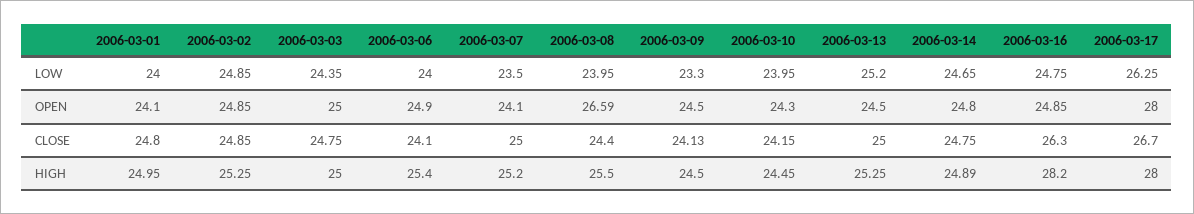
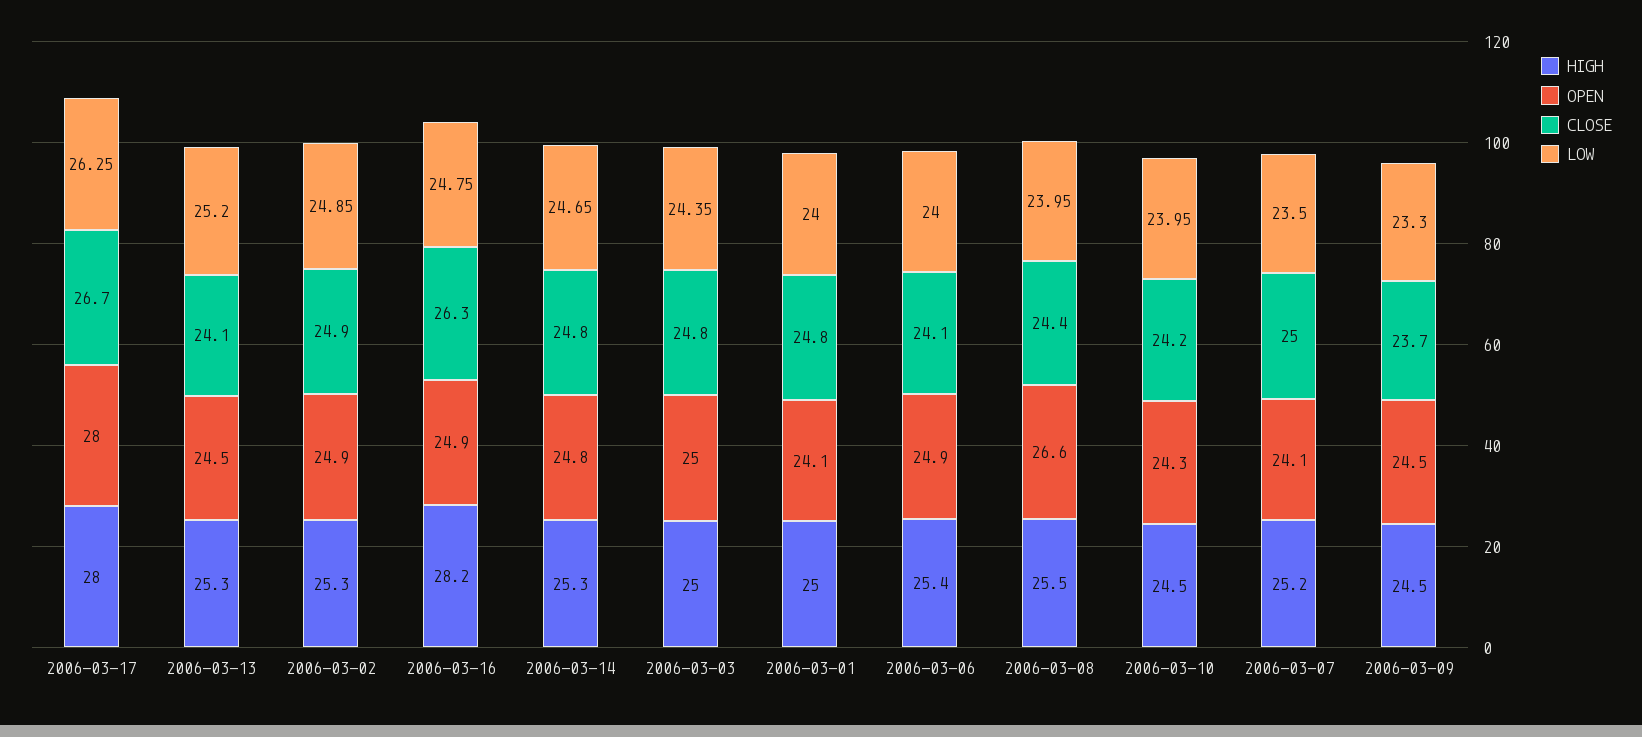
  {
    "LOW": {
      "2006-03-01": 24,
      "2006-03-02": 24.85,
      "2006-03-03": 24.35,
      "2006-03-06": 24,
      "2006-03-07": 23.5,
      "2006-03-08": 23.95,
      "2006-03-09": 23.3,
      "2006-03-10": 23.95,
      "2006-03-13": 25.2,
      "2006-03-14": 24.65,
      "2006-03-16": 24.75,
      "2006-03-17": 26.25
    },
    "OPEN": {
      "2006-03-01": 24.1,
      "2006-03-02": 24.85,
      "2006-03-03": 25,
      "2006-03-06": 24.9,
      "2006-03-07": 24.1,
      "2006-03-08": 26.59,
      "2006-03-09": 24.5,
      "2006-03-10": 24.3,
      "2006-03-13": 24.5,
      "2006-03-14": 24.8,
      "2006-03-16": 24.85,
      "2006-03-17": 28
    },
    "CLOSE": {
      "2006-03-01": 24.8,
      "2006-03-02": 24.85,
      "2006-03-03": 24.75,
      "2006-03-06": 24.1,
      "2006-03-07": 25,
      "2006-03-08": 24.4,
-     "2006-03-09": 24.13,
+     "2006-03-09": 23.7,
      "2006-03-10": 24.15,
-     "2006-03-13": 25,
+     "2006-03-13": 24.1,
      "2006-03-14": 24.75,
      "2006-03-16": 26.3,
      "2006-03-17": 26.7
    },
    "HIGH": {
      "2006-03-01": 24.95,
      "2006-03-02": 25.25,
      "2006-03-03": 25,
      "2006-03-06": 25.4,
      "2006-03-07": 25.2,
      "2006-03-08": 25.5,
      "2006-03-09": 24.5,
      "2006-03-10": 24.45,
      "2006-03-13": 25.25,
-     "2006-03-14": 24.89,
+     "2006-03-14": 25.3,
      "2006-03-16": 28.2,
      "2006-03-17": 28
    }
  }

